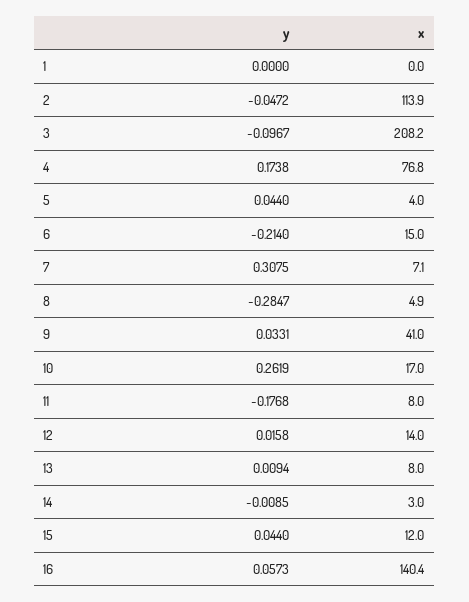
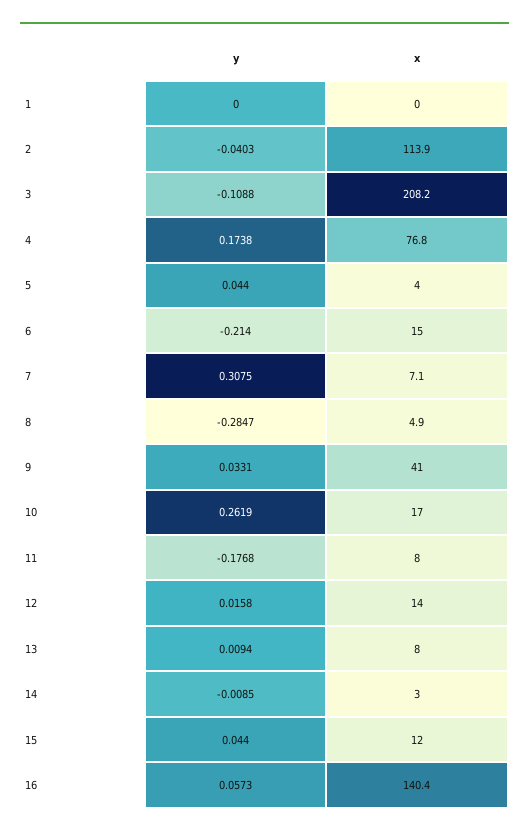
  {
    "y": {
      "1": 0,
-     "2": -0.0472,
+     "2": -0.0403,
-     "3": -0.0967,
+     "3": -0.1088,
      "4": 0.1738,
      "5": 0.044,
      "6": -0.214,
      "7": 0.3075,
      "8": -0.2847,
      "9": 0.0331,
      "10": 0.2619,
      "11": -0.1768,
      "12": 0.0158,
      "13": 0.0094,
      "14": -0.0085,
      "15": 0.044,
      "16": 0.0573
    },
    "x": {
      "1": 0,
      "2": 113.9,
      "3": 208.2,
      "4": 76.8,
      "5": 4,
      "6": 15,
      "7": 7.1,
      "8": 4.9,
      "9": 41,
      "10": 17,
      "11": 8,
      "12": 14,
      "13": 8,
      "14": 3,
      "15": 12,
      "16": 140.4
    }
  }

